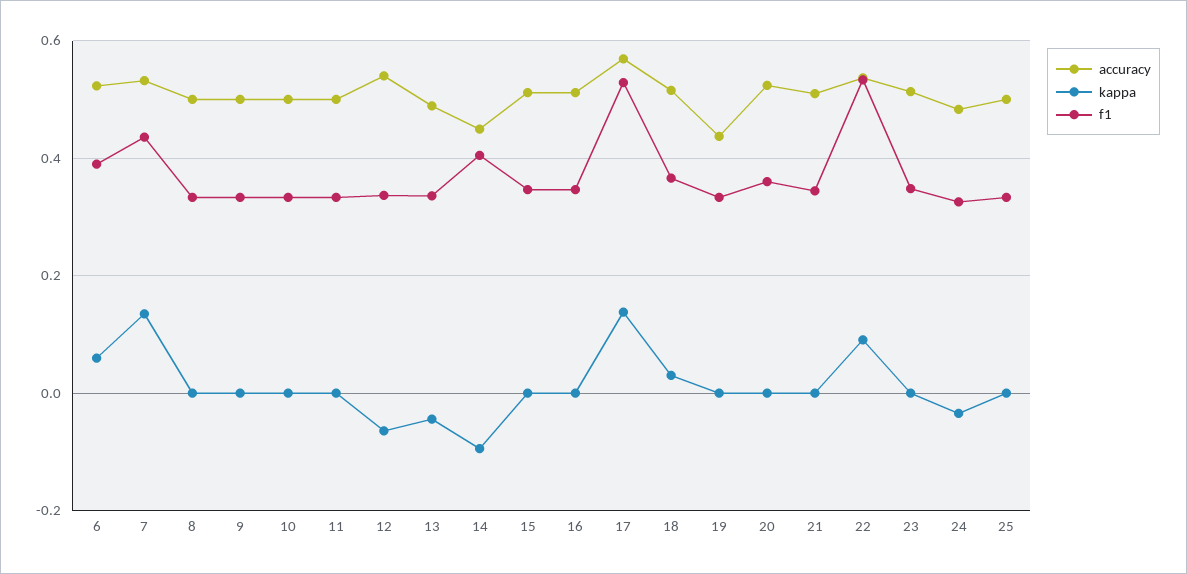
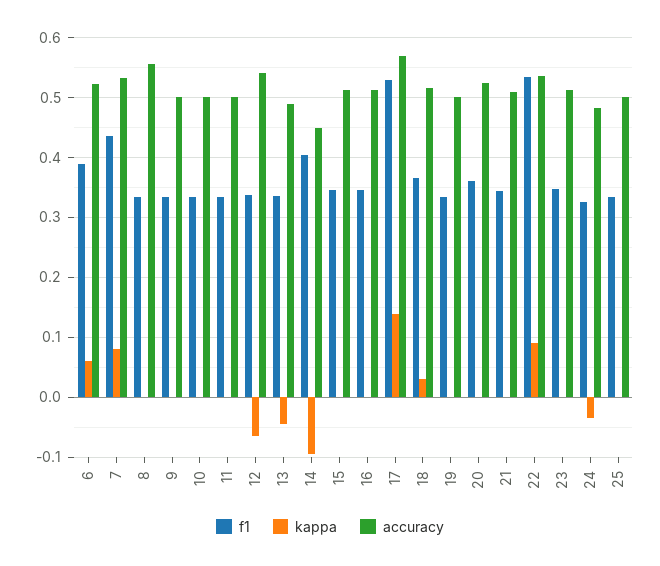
  {
    "accuracy": {
      "6": 0.52,
      "7": 0.54,
-     "8": 0.5,
+     "8": 0.56,
      "9": 0.5,
      "10": 0.5,
      "11": 0.5,
      "12": 0.54,
      "13": 0.48,
      "14": 0.44,
      "15": 0.52,
      "16": 0.52,
      "17": 0.56,
      "18": 0.52,
-     "19": 0.44,
+     "19": 0.5,
      "20": 0.52,
      "21": 0.5,
      "22": 0.54,
      "23": 0.52,
      "24": 0.48,
      "25": 0.5
    },
    "kappa": {
      "6": 0.06,
-     "7": 0.14,
+     "7": 0.08,
      "8": 0,
      "9": 0,
      "10": 0,
      "11": 0,
      "12": -0.06,
      "13": -0.04,
      "14": -0.1,
      "15": 0,
      "16": 0,
      "17": 0.14,
      "18": 0.04,
      "19": 0,
      "20": 0,
      "21": 0,
      "22": 0.1,
      "23": 0,
      "24": -0.04,
      "25": 0
    },
    "f1": {
      "6": 0.38,
      "7": 0.44,
      "8": 0.34,
      "9": 0.34,
      "10": 0.34,
      "11": 0.34,
      "12": 0.34,
      "13": 0.34,
      "14": 0.4,
      "15": 0.34,
      "16": 0.34,
      "17": 0.52,
      "18": 0.36,
      "19": 0.34,
      "20": 0.36,
      "21": 0.34,
      "22": 0.54,
      "23": 0.34,
      "24": 0.32,
      "25": 0.34
    }
  }

